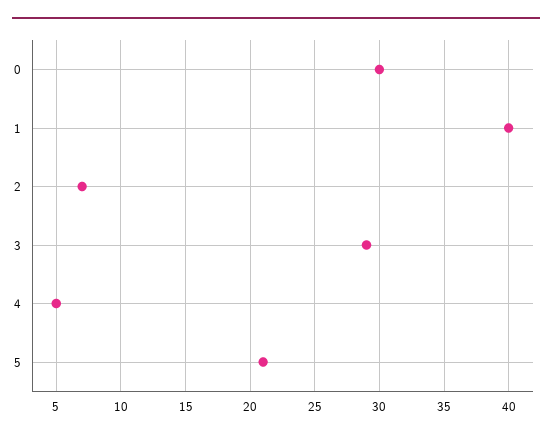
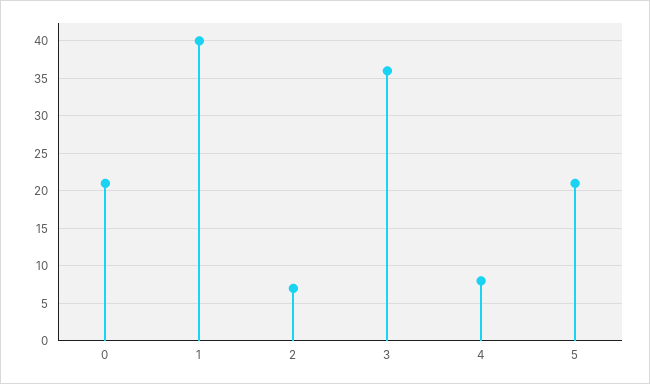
  {
-   "0": 30,
+   "0": 21,
    "1": 40,
    "2": 7,
-   "3": 29,
+   "3": 36,
-   "4": 5,
+   "4": 8,
    "5": 21
  }

